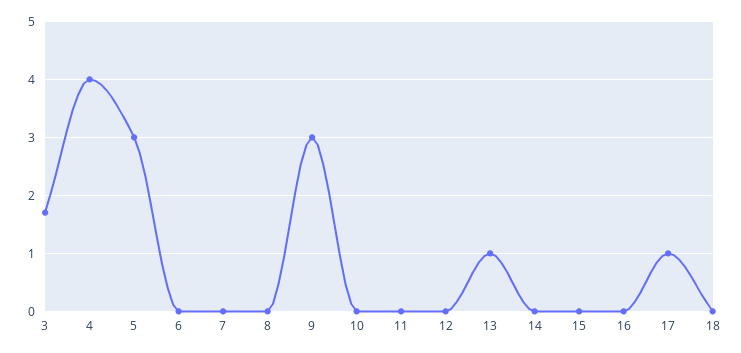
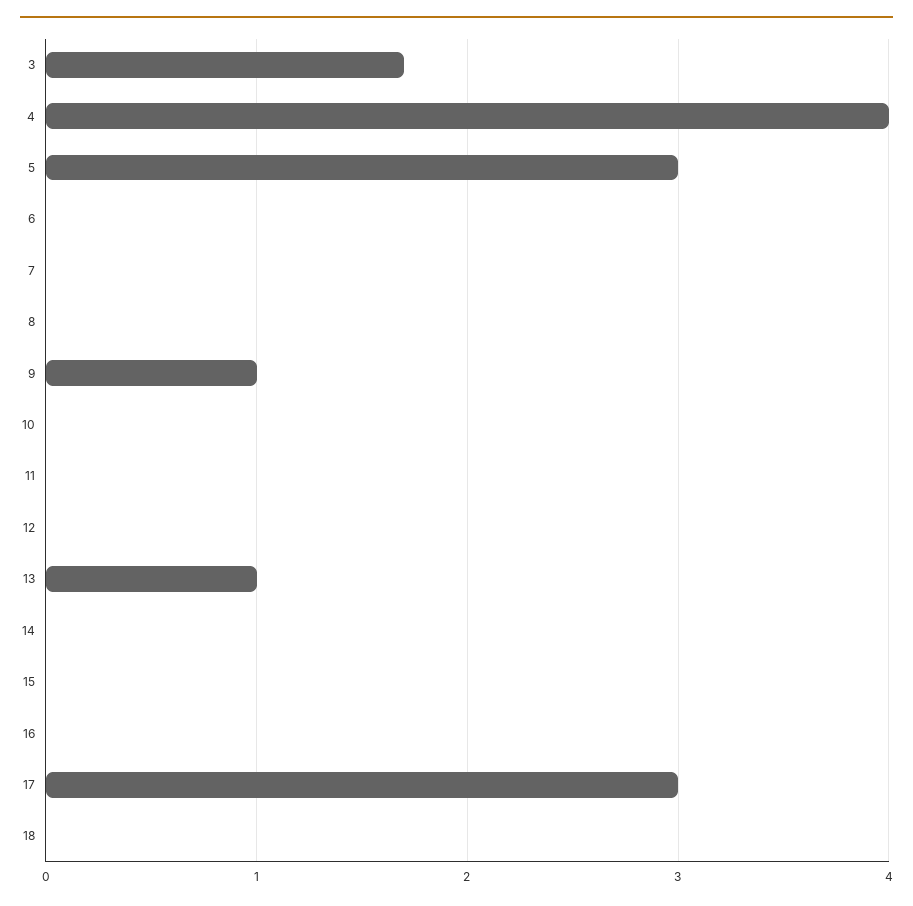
  {
    "3": 1.7,
    "4": 4,
    "5": 3,
    "6": 0,
    "7": 0,
    "8": 0,
-   "9": 3,
+   "9": 1,
    "10": 0,
    "11": 0,
    "12": 0,
    "13": 1,
    "14": 0,
    "15": 0,
    "16": 0,
-   "17": 1,
+   "17": 3,
    "18": 0
  }

